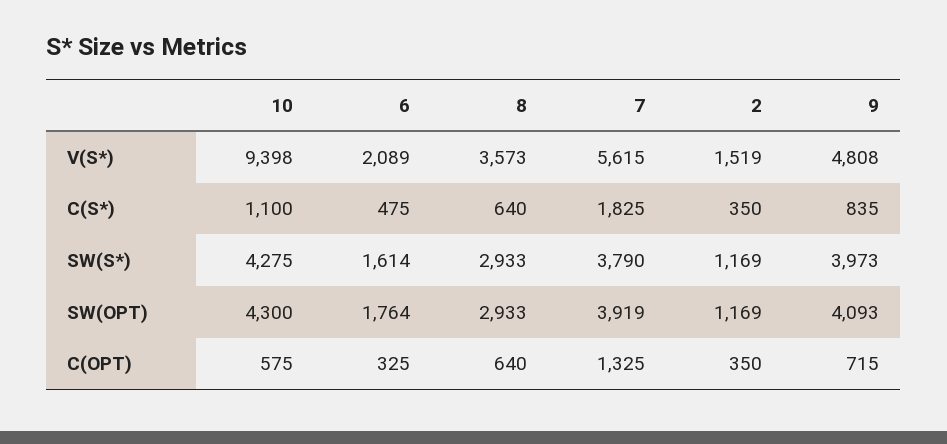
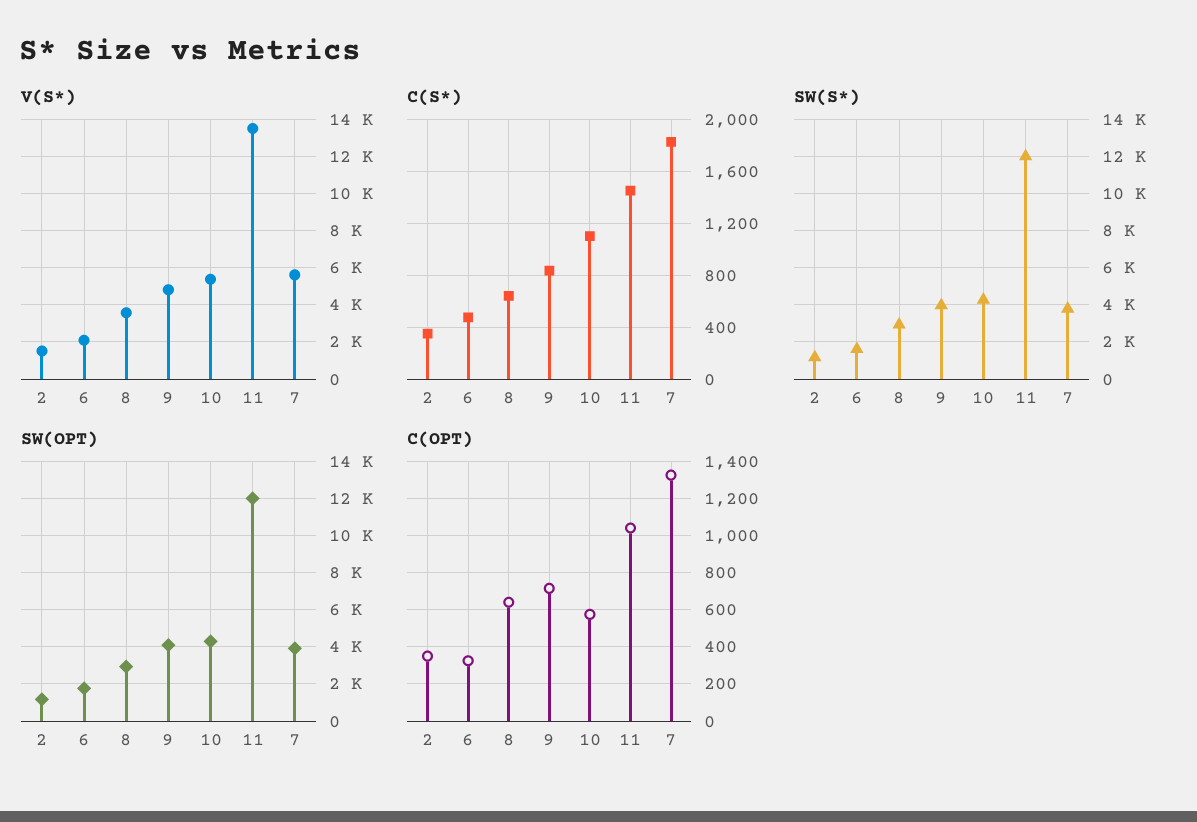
  {
    "V(S*)": {
-     "10": 9398,
+     "10": 5500,
      "6": 2089,
      "8": 3573,
      "7": 5615,
      "2": 1519,
-     "9": 4808
+     "9": 4808,
+     "11": 13500
    },
    "C(S*)": {
      "10": 1100,
      "6": 475,
      "8": 640,
      "7": 1825,
      "2": 350,
-     "9": 835
+     "9": 835,
+     "11": 1450
    },
    "SW(S*)": {
      "10": 4275,
      "6": 1614,
      "8": 2933,
      "7": 3790,
      "2": 1169,
-     "9": 3973
+     "9": 3973,
+     "11": 12000
    },
    "SW(OPT)": {
      "10": 4300,
      "6": 1764,
      "8": 2933,
      "7": 3919,
      "2": 1169,
-     "9": 4093
+     "9": 4093,
+     "11": 12000
    },
    "C(OPT)": {
      "10": 575,
      "6": 325,
      "8": 640,
      "7": 1325,
      "2": 350,
-     "9": 715
+     "9": 715,
+     "11": 1050
    }
  }

